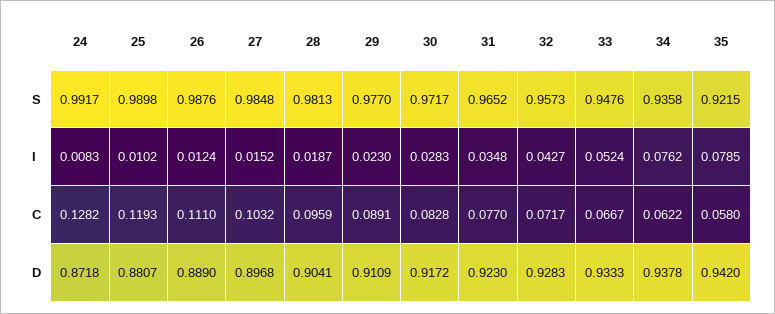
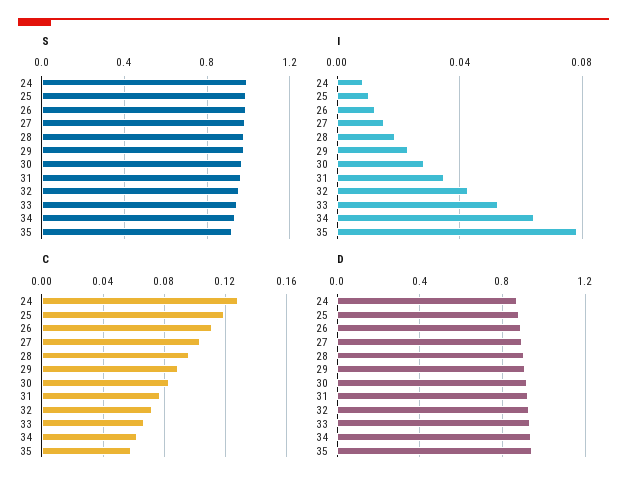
  {
    "S": {
      "24": 0.9917,
      "25": 0.9898,
      "26": 0.9876,
      "27": 0.9848,
      "28": 0.9813,
      "29": 0.977,
      "30": 0.9717,
      "31": 0.9652,
      "32": 0.9573,
      "33": 0.9476,
      "34": 0.9358,
      "35": 0.9215
    },
    "I": {
      "24": 0.0083,
      "25": 0.0102,
      "26": 0.0124,
      "27": 0.0152,
      "28": 0.0187,
      "29": 0.023,
      "30": 0.0283,
      "31": 0.0348,
      "32": 0.0427,
      "33": 0.0524,
-     "34": 0.0762,
+     "34": 0.065,
      "35": 0.0785
    },
    "C": {
      "24": 0.1282,
      "25": 0.1193,
      "26": 0.111,
      "27": 0.1032,
      "28": 0.0959,
      "29": 0.0891,
      "30": 0.0828,
      "31": 0.077,
      "32": 0.0717,
      "33": 0.0667,
      "34": 0.0622,
      "35": 0.058
    },
    "D": {
      "24": 0.8718,
      "25": 0.8807,
      "26": 0.889,
      "27": 0.8968,
      "28": 0.9041,
      "29": 0.9109,
      "30": 0.9172,
      "31": 0.923,
      "32": 0.9283,
      "33": 0.9333,
      "34": 0.9378,
      "35": 0.942
    }
  }

